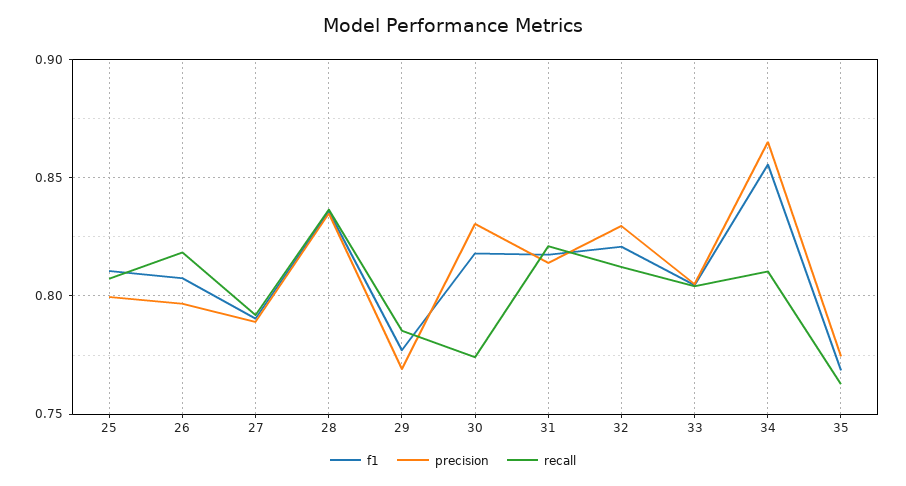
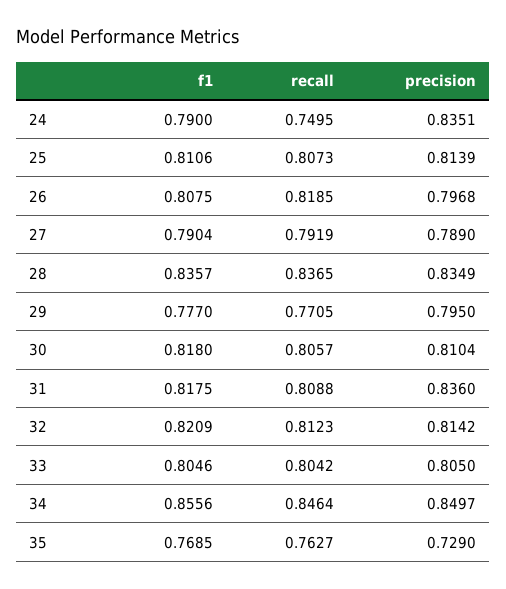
  {
    "f1": {
      "25": 0.8106,
      "26": 0.8075,
      "27": 0.7904,
      "28": 0.8357,
      "29": 0.777,
      "30": 0.818,
      "31": 0.8175,
      "32": 0.8209,
      "33": 0.8046,
      "34": 0.8556,
-     "35": 0.7685
+     "35": 0.7685,
+     "24": 0.79
    },
    "precision": {
-     "25": 0.8,
+     "25": 0.8139,
      "26": 0.7968,
      "27": 0.789,
      "28": 0.8349,
-     "29": 0.77,
+     "29": 0.795,
-     "30": 0.83,
+     "30": 0.8104,
-     "31": 0.815,
+     "31": 0.836,
-     "32": 0.83,
+     "32": 0.8142,
      "33": 0.805,
-     "34": 0.865,
+     "34": 0.8497,
-     "35": 0.775
+     "35": 0.729,
+     "24": 0.8351
    },
    "recall": {
      "25": 0.8073,
      "26": 0.8185,
      "27": 0.7919,
      "28": 0.8365,
-     "29": 0.785,
+     "29": 0.7705,
-     "30": 0.775,
+     "30": 0.8057,
-     "31": 0.82,
+     "31": 0.8088,
      "32": 0.8123,
      "33": 0.8042,
-     "34": 0.81,
+     "34": 0.8464,
-     "35": 0.7627
+     "35": 0.7627,
+     "24": 0.7495
    }
  }

